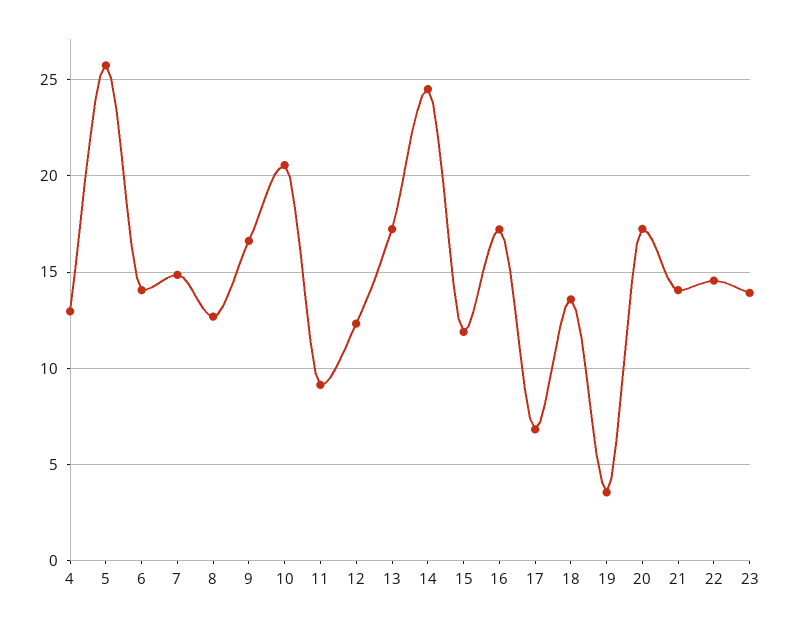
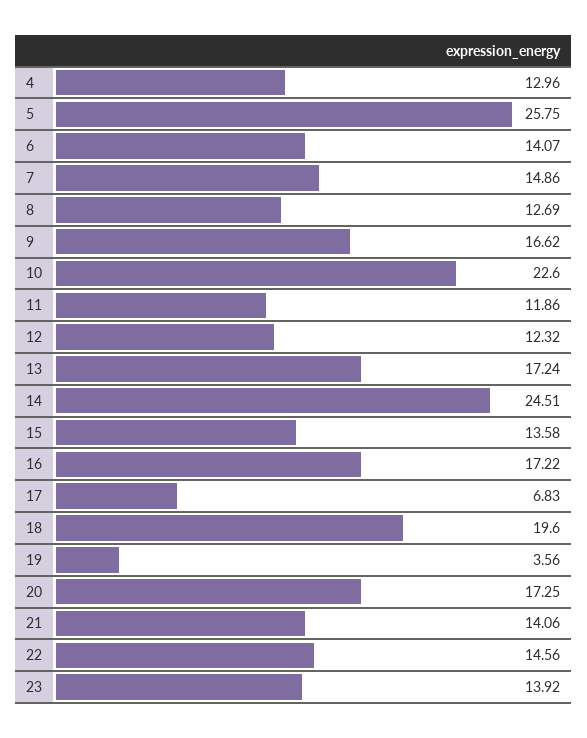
  {
    "4": 12.96,
    "5": 25.75,
    "6": 14.07,
    "7": 14.86,
    "8": 12.69,
    "9": 16.62,
-   "10": 20.5,
+   "10": 22.6,
-   "11": 9,
+   "11": 11.86,
    "12": 12.32,
    "13": 17.24,
    "14": 24.51,
-   "15": 12,
+   "15": 13.58,
    "16": 17.22,
    "17": 6.83,
-   "18": 13.5,
+   "18": 19.6,
    "19": 3.56,
    "20": 17.25,
    "21": 14.06,
    "22": 14.56,
    "23": 13.92
  }

